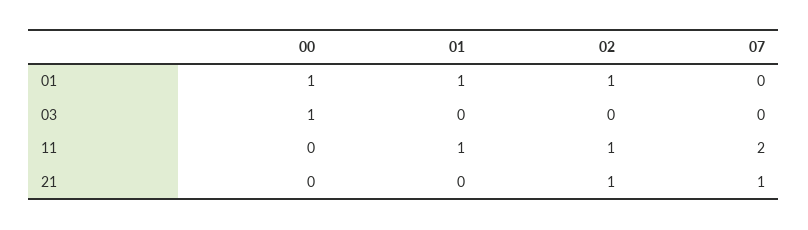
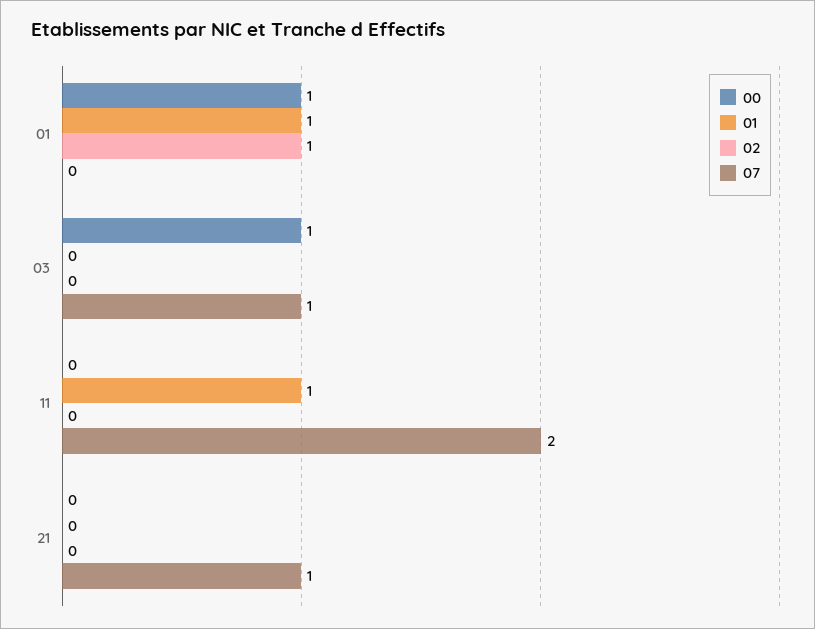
  {
    "00": {
      "01": 1,
      "03": 1,
      "11": 0,
      "21": 0
    },
    "01": {
      "01": 1,
      "03": 0,
      "11": 1,
      "21": 0
    },
    "02": {
      "01": 1,
      "03": 0,
-     "11": 1,
+     "11": 0,
-     "21": 1
+     "21": 0
    },
    "07": {
      "01": 0,
-     "03": 0,
+     "03": 1,
      "11": 2,
      "21": 1
    }
  }

